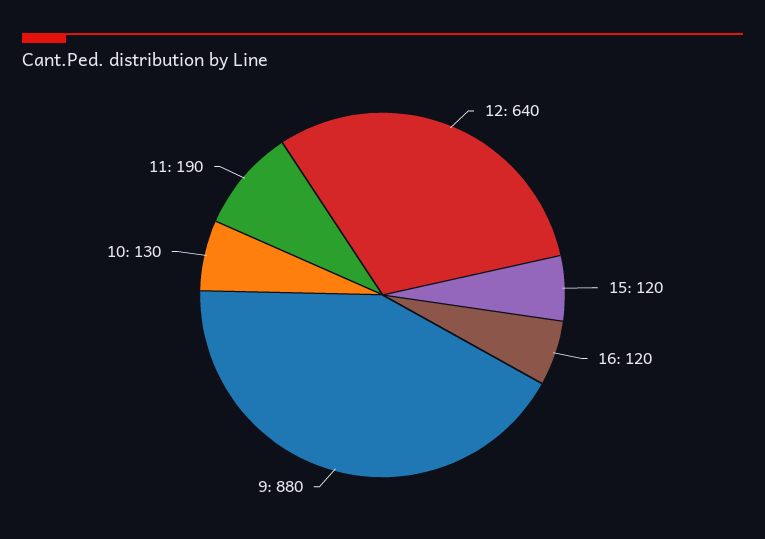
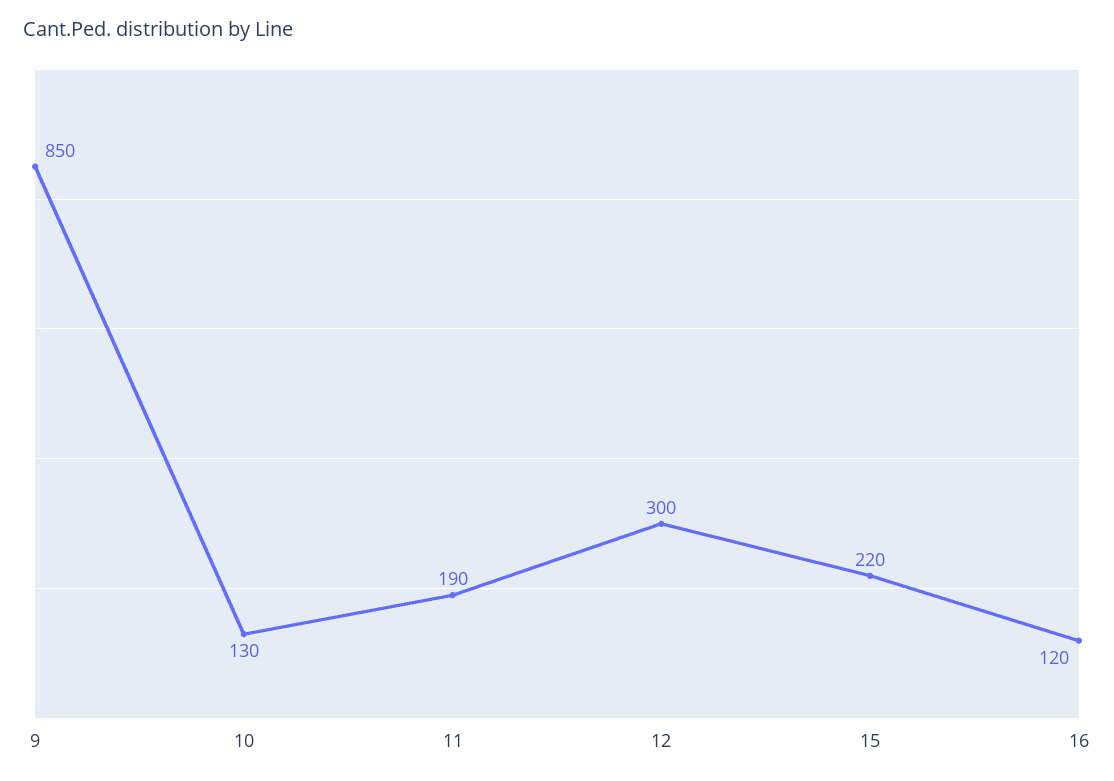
  {
-   "12": 640,
+   "12": 300,
-   "15": 120,
+   "15": 220,
    "16": 120,
-   "9": 880,
+   "9": 850,
    "10": 130,
    "11": 190
  }

